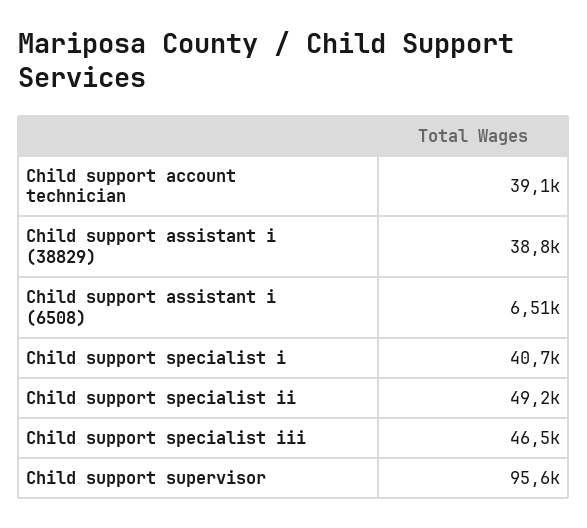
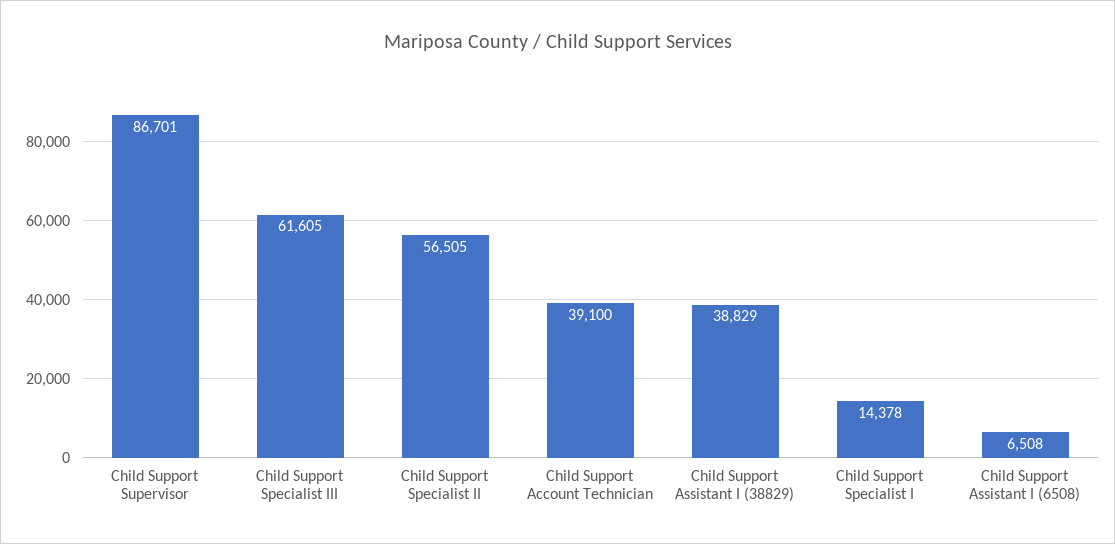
  {
    "Child support account technician": 39100,
    "Child support assistant i (38829)": 38829,
    "Child support assistant i (6508)": 6508,
-   "Child support specialist i": 40700,
+   "Child support specialist i": 14378,
-   "Child support specialist ii": 49200,
+   "Child support specialist ii": 56505,
-   "Child support specialist iii": 46500,
+   "Child support specialist iii": 61605,
-   "Child support supervisor": 95600
+   "Child support supervisor": 86701
  }

